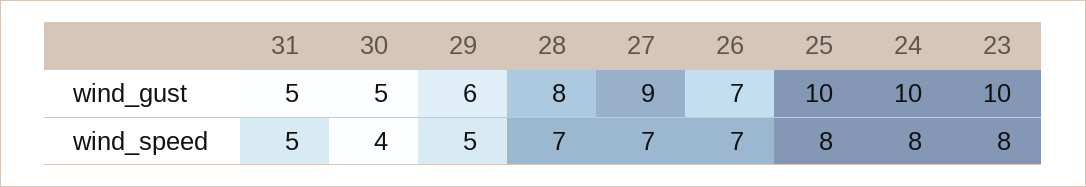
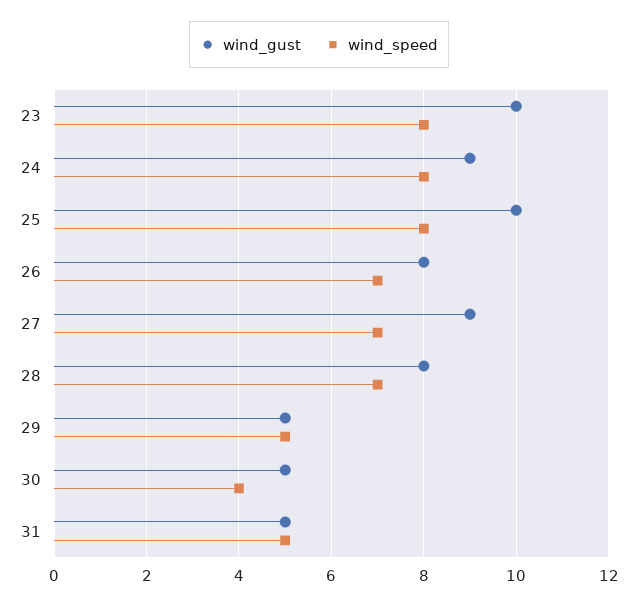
  {
    "wind_gust": {
      "31": 5,
      "30": 5,
-     "29": 6,
+     "29": 5,
      "28": 8,
      "27": 9,
-     "26": 7,
+     "26": 8,
      "25": 10,
-     "24": 10,
+     "24": 9,
      "23": 10
    },
    "wind_speed": {
      "31": 5,
      "30": 4,
      "29": 5,
      "28": 7,
      "27": 7,
      "26": 7,
      "25": 8,
      "24": 8,
      "23": 8
    }
  }

